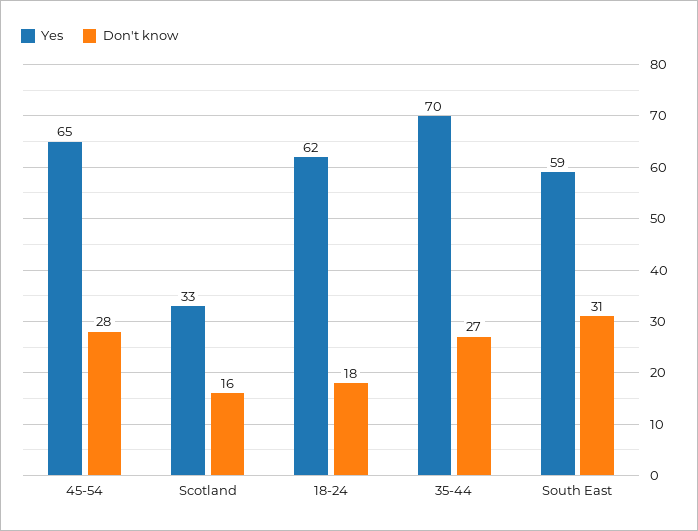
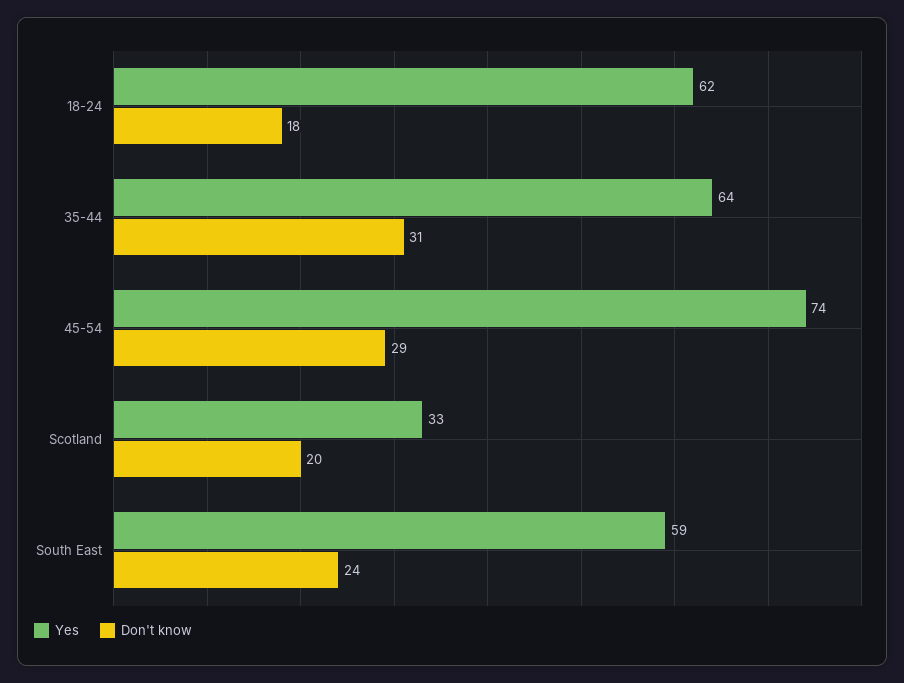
  {
    "Yes": {
-     "45-54": 65,
+     "45-54": 74,
      "Scotland": 33,
      "18-24": 62,
-     "35-44": 70,
+     "35-44": 64,
      "South East": 59
    },
    "Don't know": {
-     "45-54": 28,
+     "45-54": 29,
-     "Scotland": 16,
+     "Scotland": 20,
      "18-24": 18,
-     "35-44": 27,
+     "35-44": 31,
-     "South East": 31
+     "South East": 24
    }
  }

